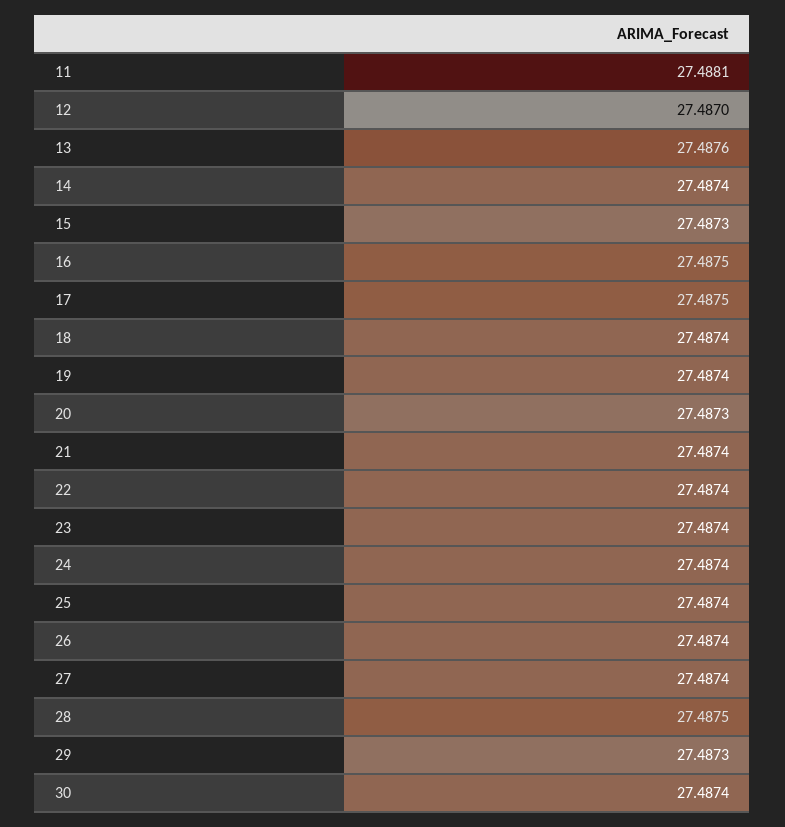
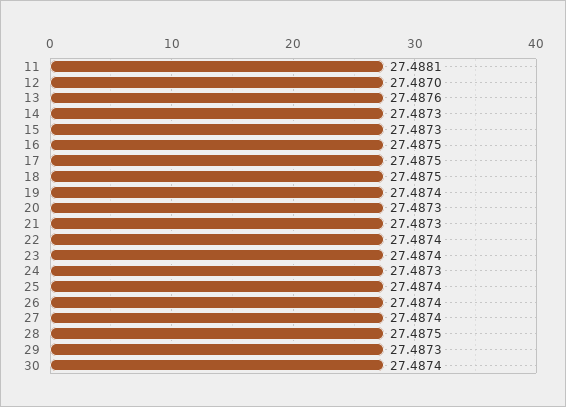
  {
    "11": 27.4881,
    "12": 27.487,
    "13": 27.4876,
-   "14": 27.4874,
+   "14": 27.4873,
    "15": 27.4873,
    "16": 27.4875,
    "17": 27.4875,
-   "18": 27.4874,
+   "18": 27.4875,
    "19": 27.4874,
    "20": 27.4873,
-   "21": 27.4874,
+   "21": 27.4873,
    "22": 27.4874,
    "23": 27.4874,
-   "24": 27.4874,
+   "24": 27.4873,
    "25": 27.4874,
    "26": 27.4874,
    "27": 27.4874,
    "28": 27.4875,
    "29": 27.4873,
    "30": 27.4874
  }

